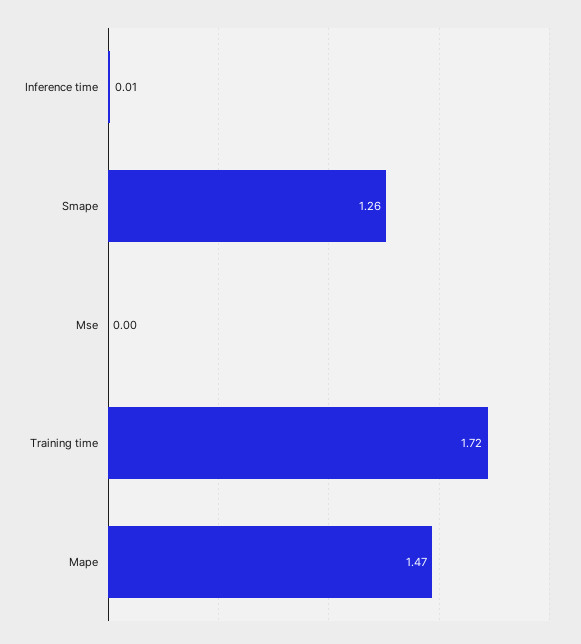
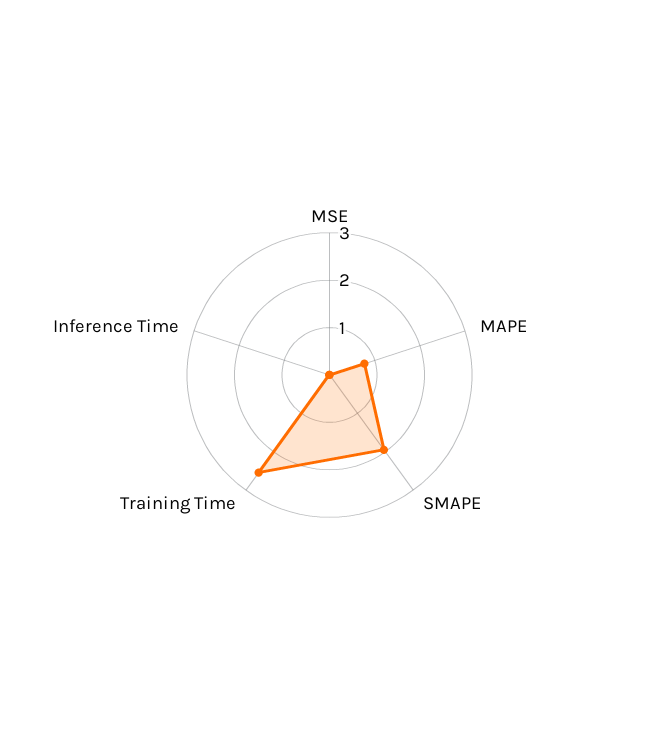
  {
    "Inference time": 0.01,
-   "Smape": 1.26,
+   "Smape": 2,
    "Mse": 0,
-   "Training time": 1.72,
+   "Training time": 2.6,
-   "Mape": 1.47
+   "Mape": 0.8
  }

